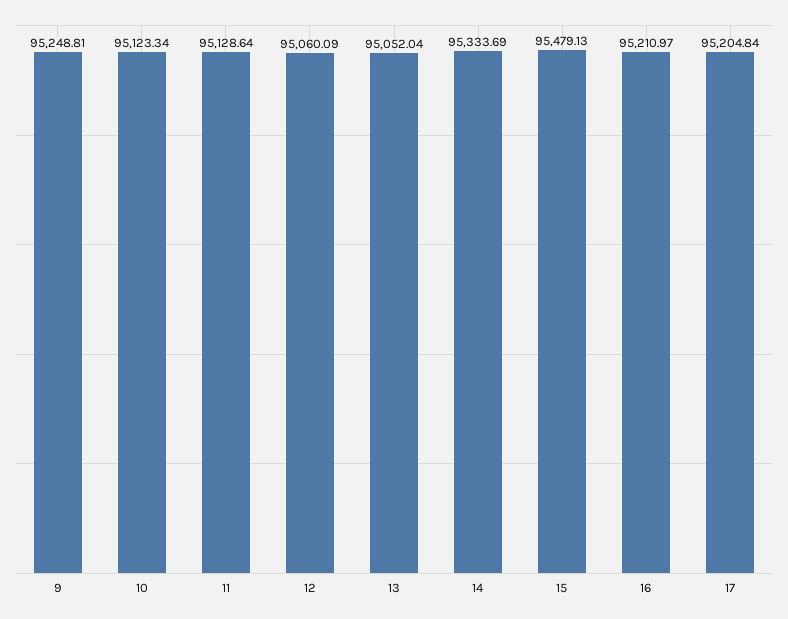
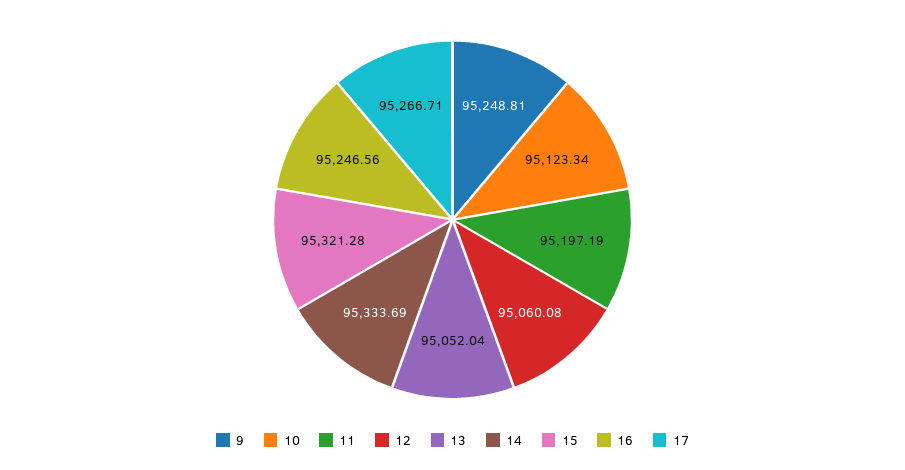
  {
    "9": 95248.81,
    "10": 95123.34,
-   "11": 95128.64,
+   "11": 95197.19,
-   "12": 95060.09,
+   "12": 95060.08,
    "13": 95052.04,
    "14": 95333.69,
-   "15": 95479.13,
+   "15": 95321.28,
-   "16": 95210.97,
+   "16": 95246.56,
-   "17": 95204.84
+   "17": 95266.71
  }

